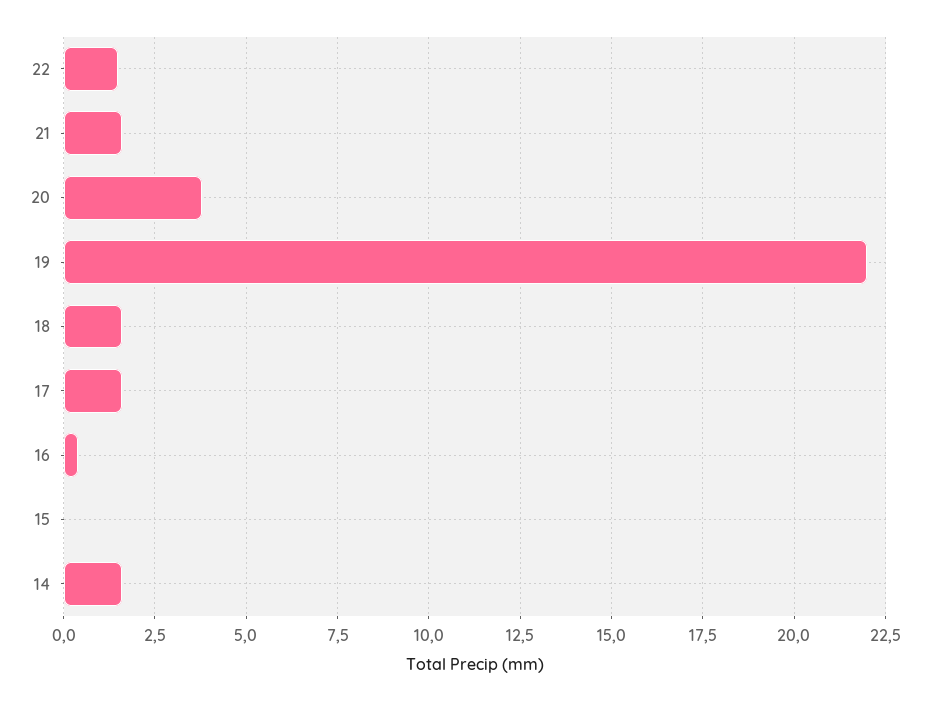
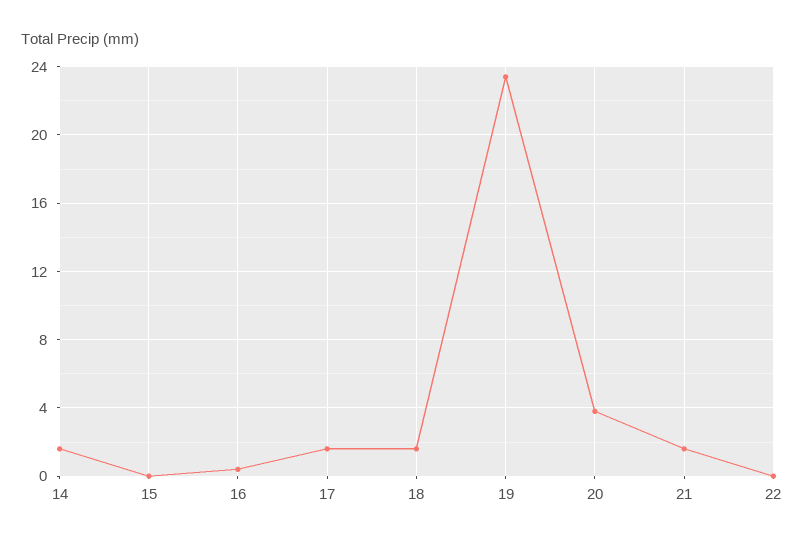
  {
-   "22": 1.5,
+   "22": 0,
    "21": 1.5,
    "20": 4,
-   "19": 22,
+   "19": 23.5,
    "18": 1.5,
    "17": 1.5,
    "16": 0.5,
    "15": 0,
    "14": 1.5
  }

